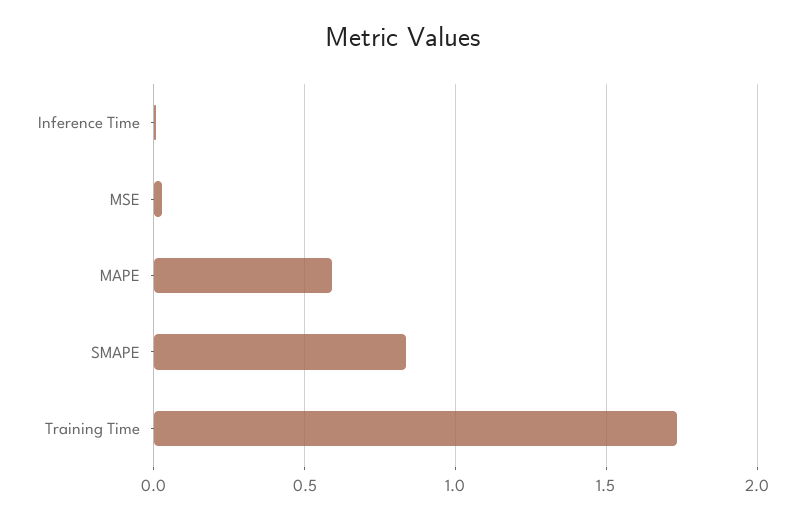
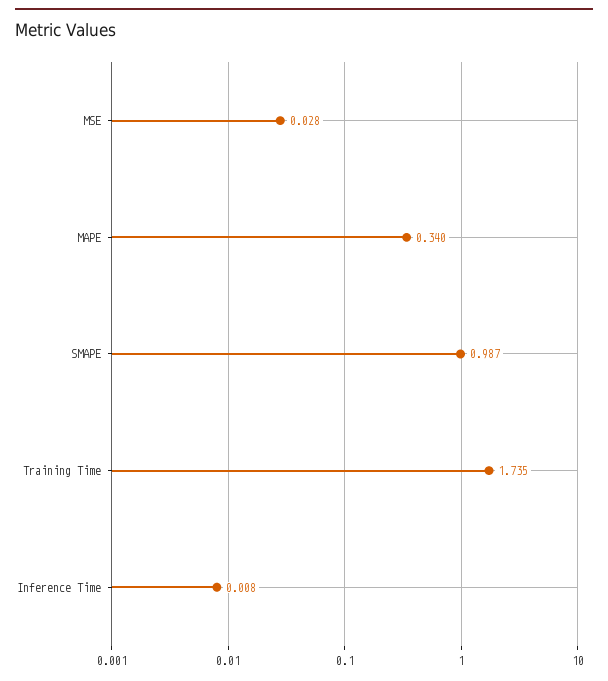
  {
    "Inference Time": 0.008,
    "MSE": 0.028,
-   "MAPE": 0.6,
+   "MAPE": 0.34,
-   "SMAPE": 0.85,
+   "SMAPE": 0.987,
    "Training Time": 1.735
  }

